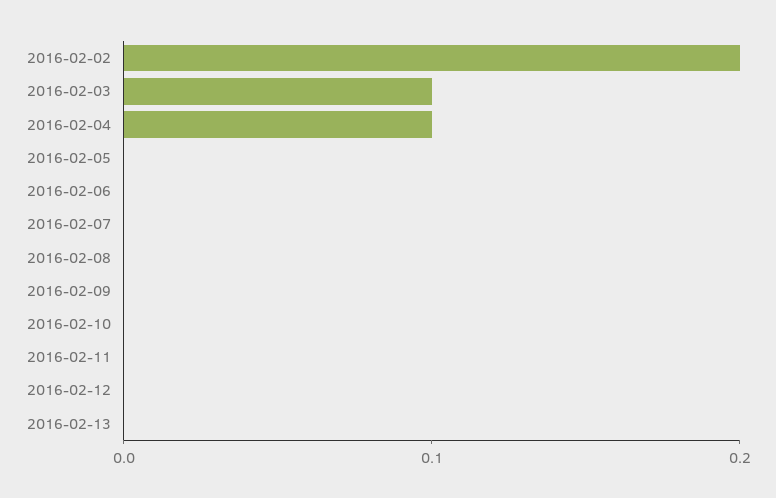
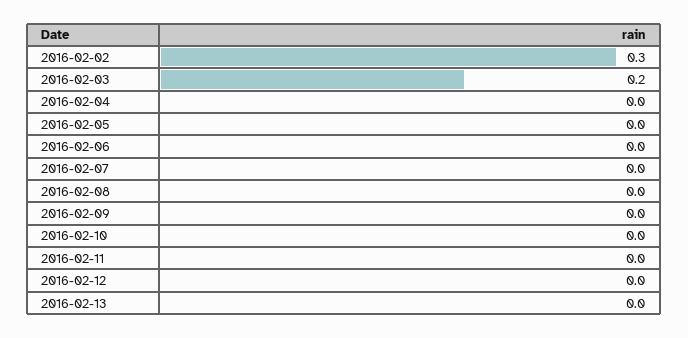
  {
-   "2016-02-02": 0.2,
+   "2016-02-02": 0.3,
-   "2016-02-03": 0.1,
+   "2016-02-03": 0.2,
-   "2016-02-04": 0.1,
+   "2016-02-04": 0,
    "2016-02-05": 0,
    "2016-02-06": 0,
    "2016-02-07": 0,
    "2016-02-08": 0,
    "2016-02-09": 0,
    "2016-02-10": 0,
    "2016-02-11": 0,
    "2016-02-12": 0,
    "2016-02-13": 0
  }

